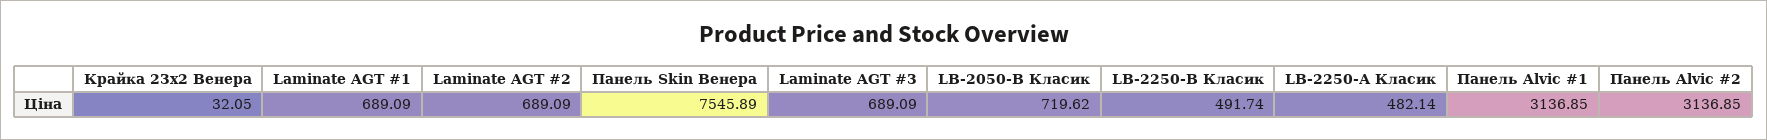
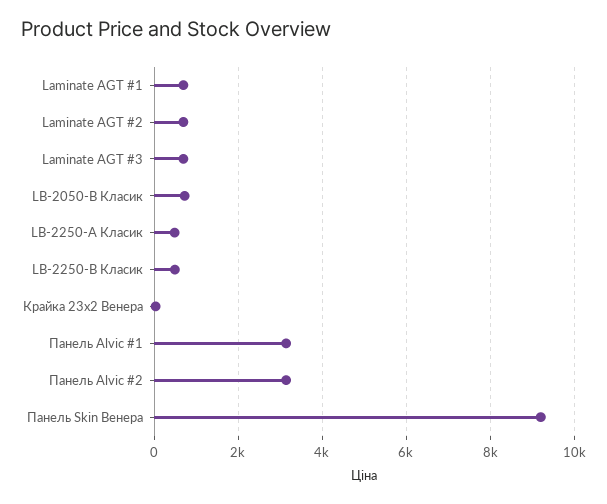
  {
    "Крайка 23x2 Венера": 32.05,
    "Laminate AGT #1": 689.09,
    "Laminate AGT #2": 689.09,
-   "Панель Skin Венера": 7545.89,
+   "Панель Skin Венера": 9200,
    "Laminate AGT #3": 689.09,
    "LB-2050-В Класик": 719.62,
    "LB-2250-В Класик": 491.74,
    "LB-2250-А Класик": 482.14,
    "Панель Alvic #1": 3136.85,
    "Панель Alvic #2": 3136.85
  }

